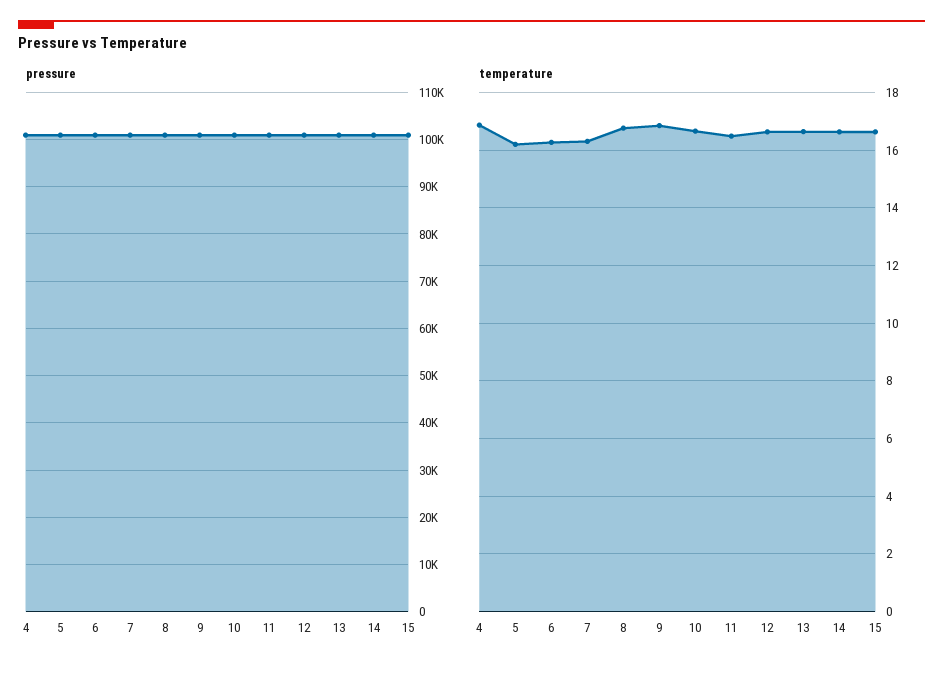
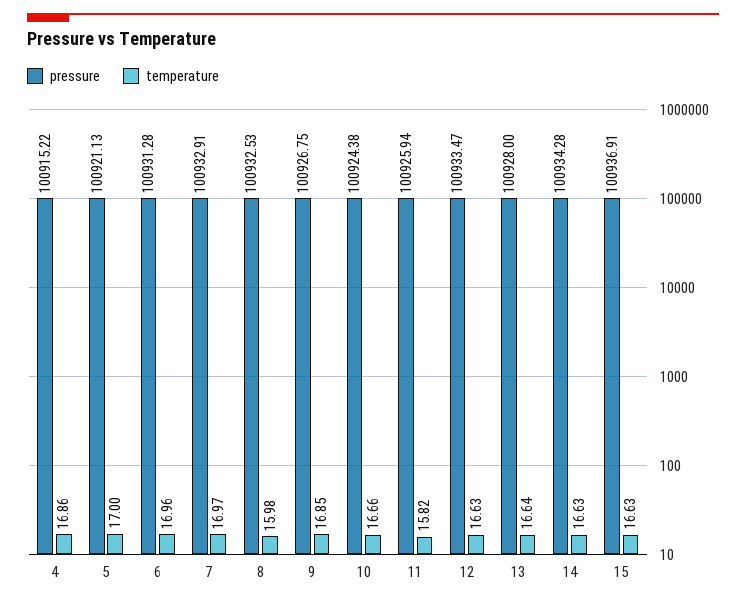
  {
    "pressure": {
      "4": 100915.22,
      "5": 100921.13,
      "6": 100931.28,
      "7": 100932.91,
      "8": 100932.53,
      "9": 100926.75,
      "10": 100924.38,
      "11": 100925.94,
      "12": 100933.47,
      "13": 100928,
      "14": 100934.28,
      "15": 100936.91
    },
    "temperature": {
      "4": 16.86,
-     "5": 16.25,
+     "5": 17,
-     "6": 16.25,
+     "6": 16.96,
-     "7": 16.25,
+     "7": 16.97,
-     "8": 16.75,
+     "8": 15.98,
      "9": 16.85,
      "10": 16.66,
-     "11": 16.5,
+     "11": 15.82,
      "12": 16.63,
      "13": 16.64,
      "14": 16.63,
      "15": 16.63
    }
  }

